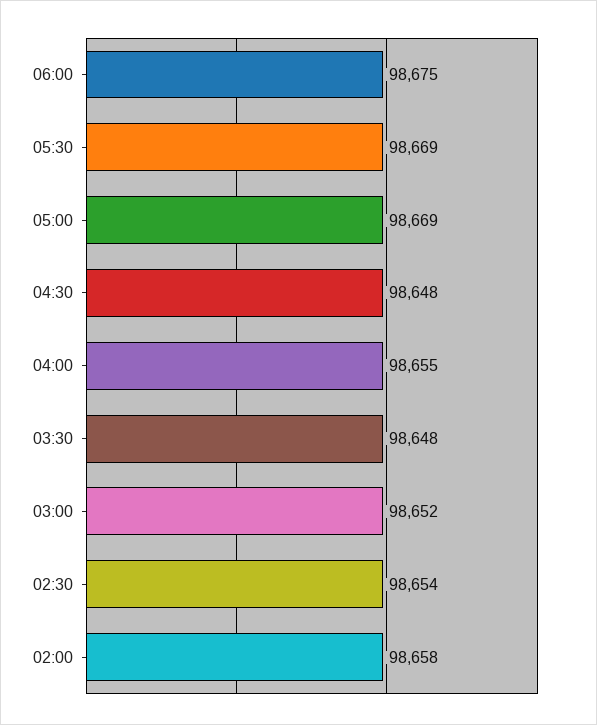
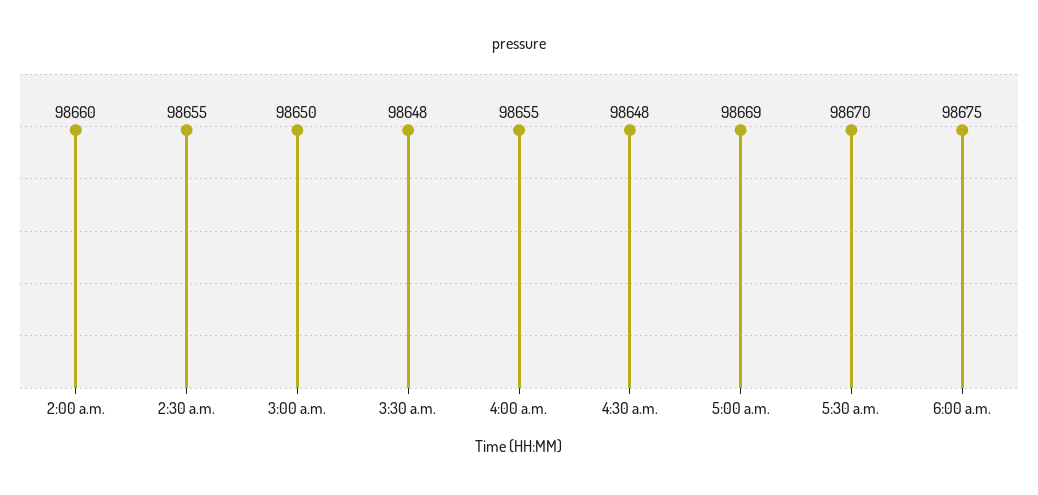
  {
    "06:00": 98675,
-   "05:30": 98669,
+   "05:30": 98670,
    "05:00": 98669,
    "04:30": 98648,
    "04:00": 98655,
    "03:30": 98648,
-   "03:00": 98652,
+   "03:00": 98650,
-   "02:30": 98654,
+   "02:30": 98655,
-   "02:00": 98658
+   "02:00": 98660
  }

